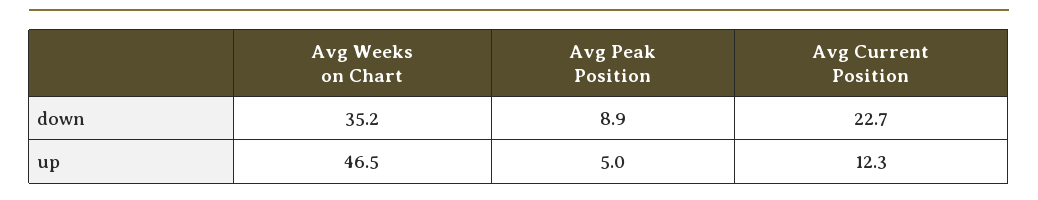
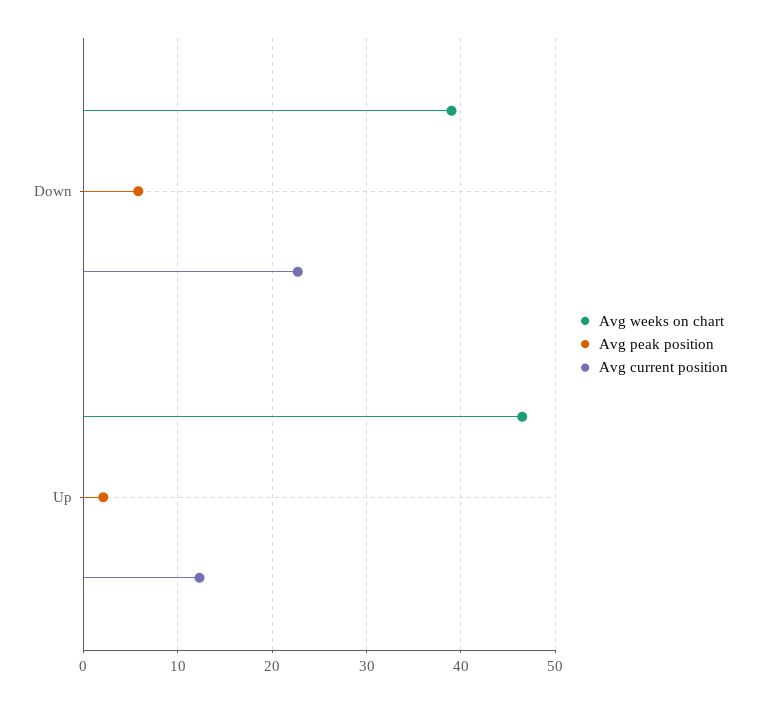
  {
    "Avg Weeks on Chart": {
-     "down": 35.2,
+     "down": 39,
      "up": 46.5
    },
    "Avg Peak Position": {
-     "down": 8.9,
+     "down": 6,
-     "up": 5
+     "up": 2
    },
    "Avg Current Position": {
      "down": 22.7,
      "up": 12.3
    }
  }

